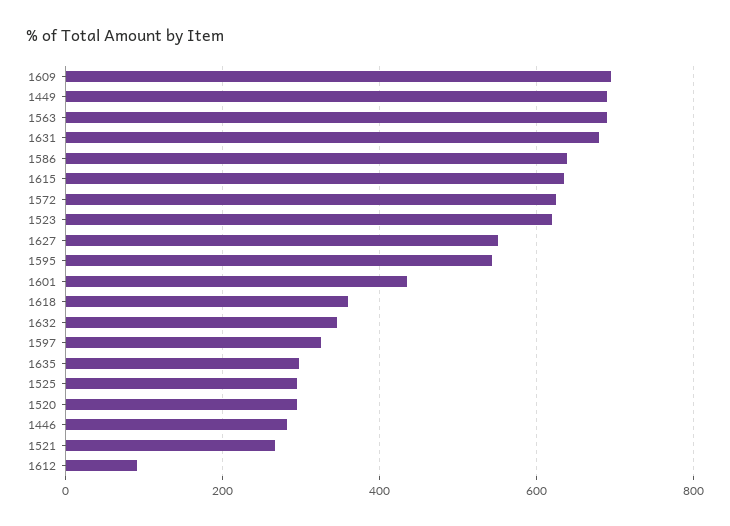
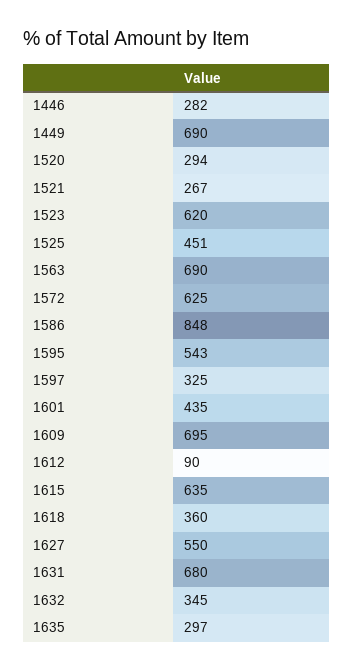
  {
    "1609": 695,
    "1449": 690,
    "1563": 690,
    "1631": 680,
-   "1586": 640,
+   "1586": 848,
    "1615": 635,
    "1572": 625,
    "1523": 620,
    "1627": 550,
    "1595": 543,
    "1601": 435,
    "1618": 360,
    "1632": 345,
    "1597": 325,
    "1635": 297,
-   "1525": 300,
+   "1525": 451,
    "1520": 294,
    "1446": 282,
    "1521": 267,
    "1612": 90
  }

